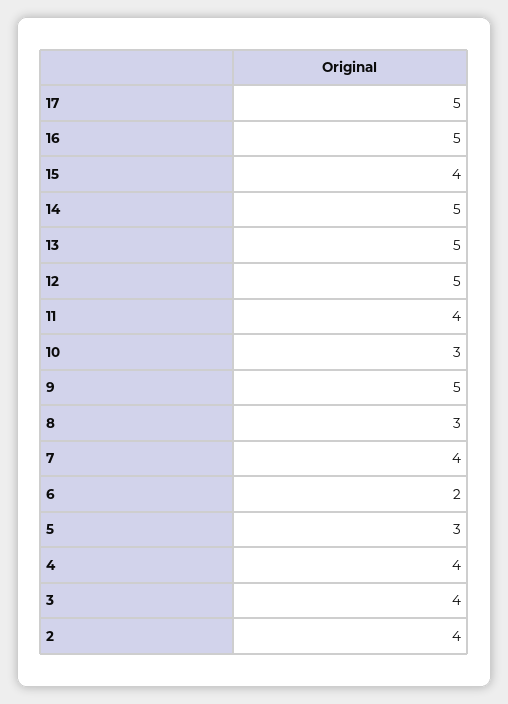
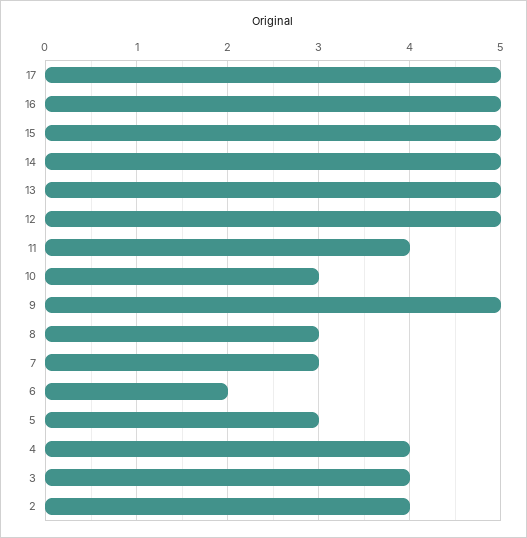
  {
    "17": 5,
    "16": 5,
-   "15": 4,
+   "15": 5,
    "14": 5,
    "13": 5,
    "12": 5,
    "11": 4,
    "10": 3,
    "9": 5,
    "8": 3,
-   "7": 4,
+   "7": 3,
    "6": 2,
    "5": 3,
    "4": 4,
    "3": 4,
    "2": 4
  }

